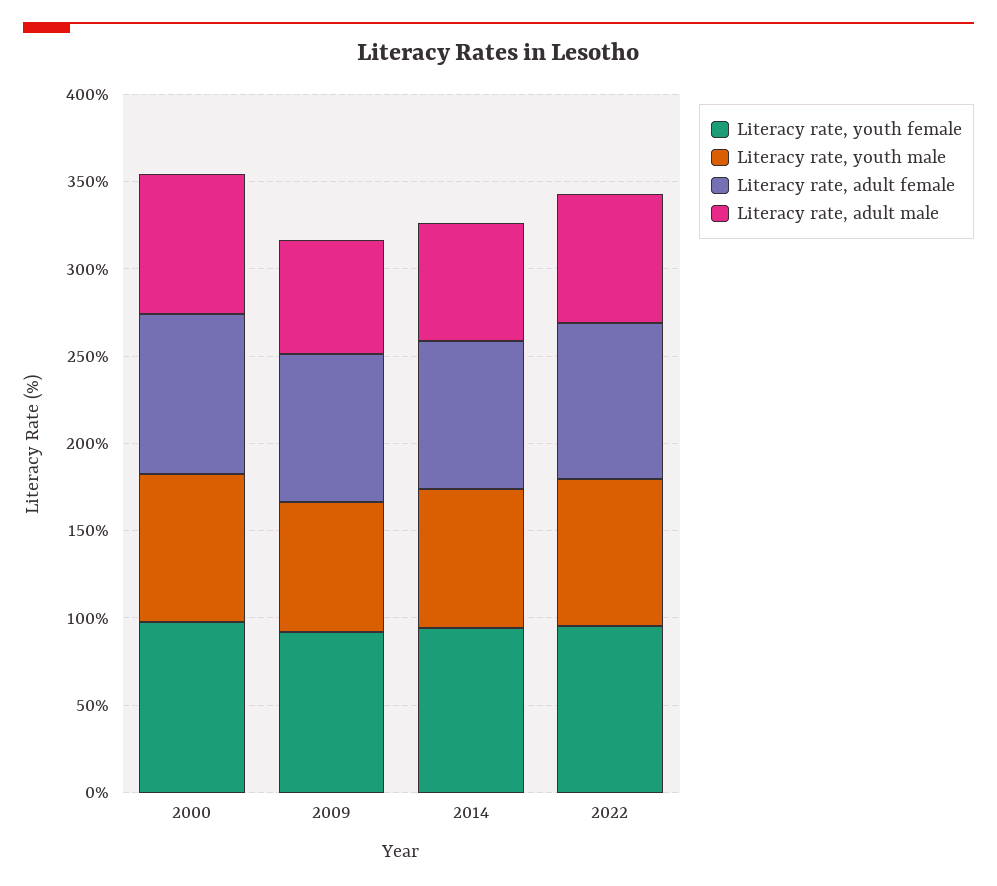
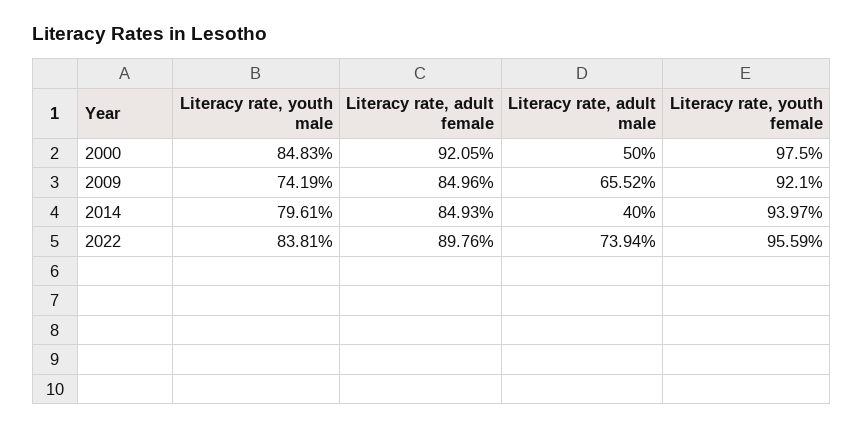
  {
    "Literacy rate, youth female": {
      "2000": 97.5,
      "2009": 92.1,
      "2014": 93.97,
      "2022": 95.59
    },
    "Literacy rate, youth male": {
      "2000": 84.83,
      "2009": 74.19,
      "2014": 79.61,
      "2022": 83.81
    },
    "Literacy rate, adult female": {
      "2000": 92.05,
      "2009": 84.96,
      "2014": 84.93,
      "2022": 89.76
    },
    "Literacy rate, adult male": {
-     "2000": 80,
+     "2000": 50,
      "2009": 65.52,
-     "2014": 70,
+     "2014": 40,
      "2022": 73.94
    }
  }

